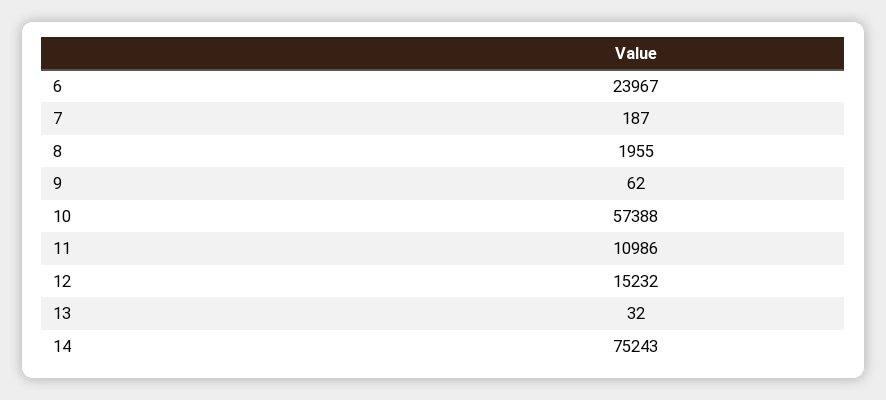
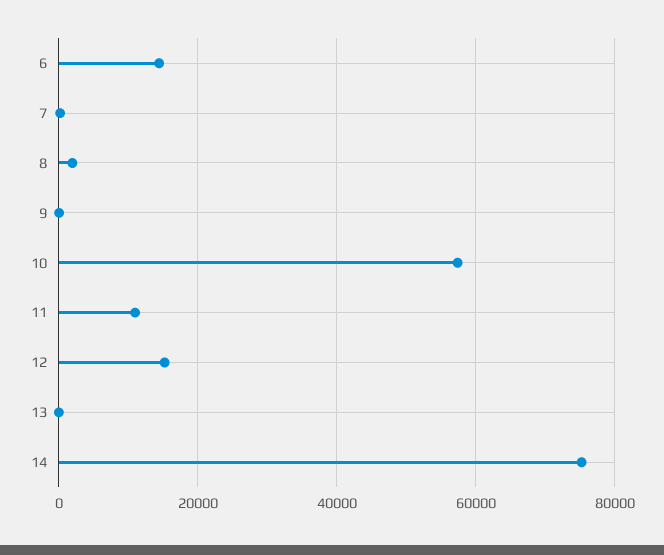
  {
-   "6": 23967,
+   "6": 14000,
    "7": 187,
    "8": 1955,
    "9": 62,
    "10": 57388,
    "11": 10986,
    "12": 15232,
    "13": 32,
    "14": 75243
  }

